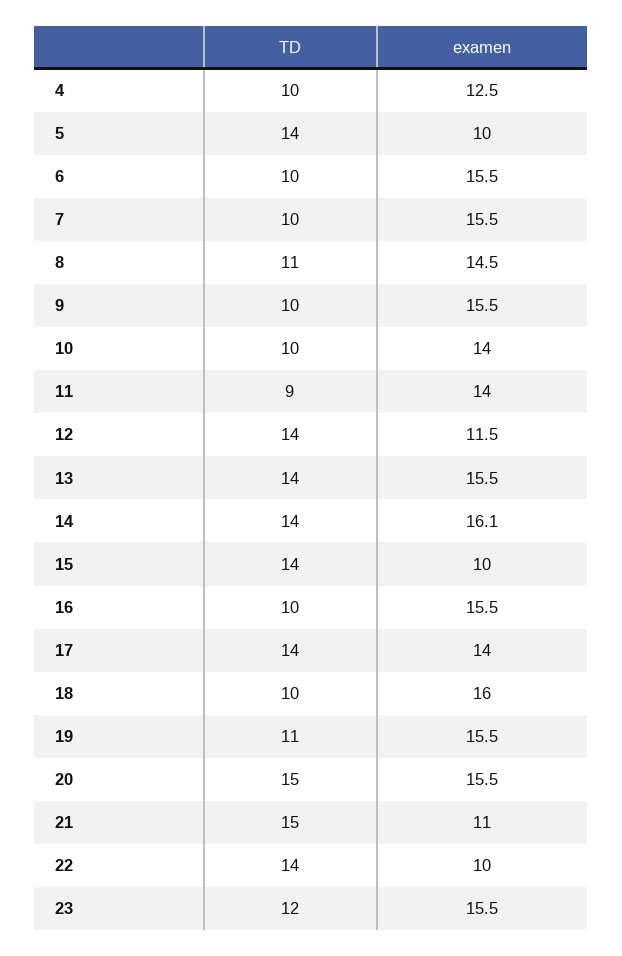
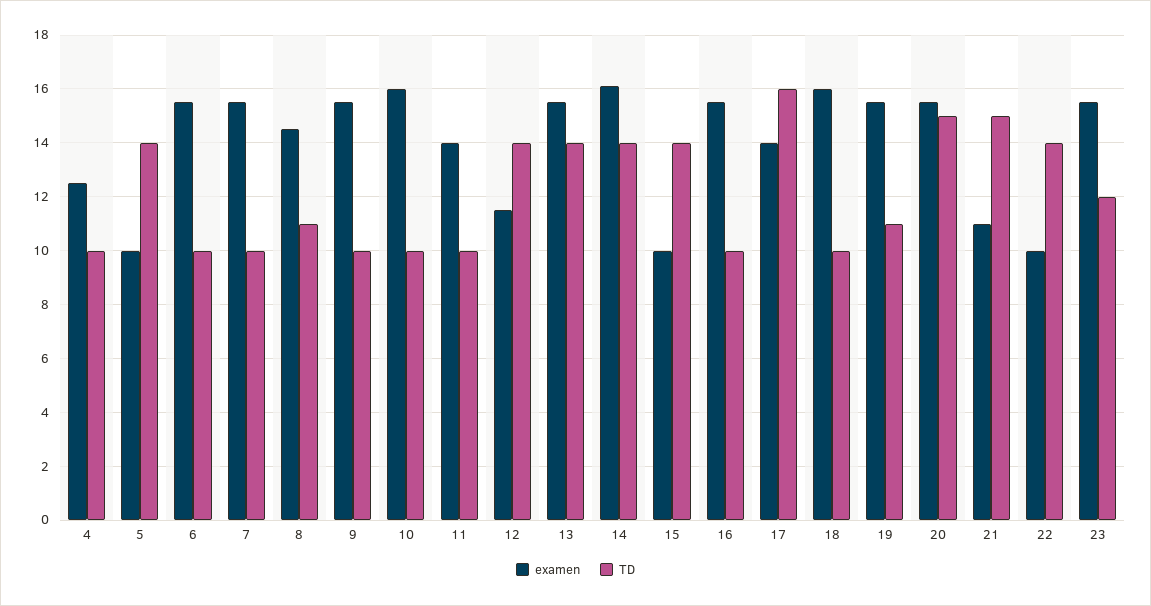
  {
    "TD": {
      "4": 10,
      "5": 14,
      "6": 10,
      "7": 10,
      "8": 11,
      "9": 10,
      "10": 10,
-     "11": 9,
+     "11": 10,
      "12": 14,
      "13": 14,
      "14": 14,
      "15": 14,
      "16": 10,
-     "17": 14,
+     "17": 16,
      "18": 10,
      "19": 11,
      "20": 15,
      "21": 15,
      "22": 14,
      "23": 12
    },
    "examen": {
      "4": 12.5,
      "5": 10,
      "6": 15.5,
      "7": 15.5,
      "8": 14.5,
      "9": 15.5,
-     "10": 14,
+     "10": 16,
      "11": 14,
      "12": 11.5,
      "13": 15.5,
      "14": 16.1,
      "15": 10,
      "16": 15.5,
      "17": 14,
      "18": 16,
      "19": 15.5,
      "20": 15.5,
      "21": 11,
      "22": 10,
      "23": 15.5
    }
  }

